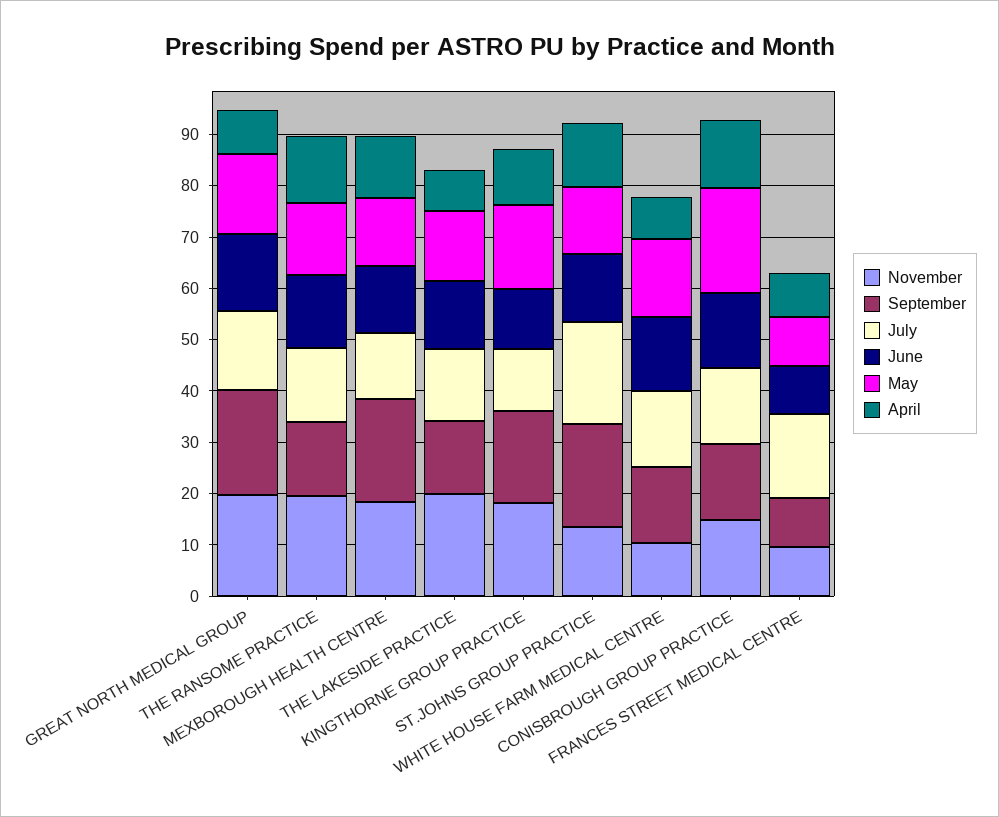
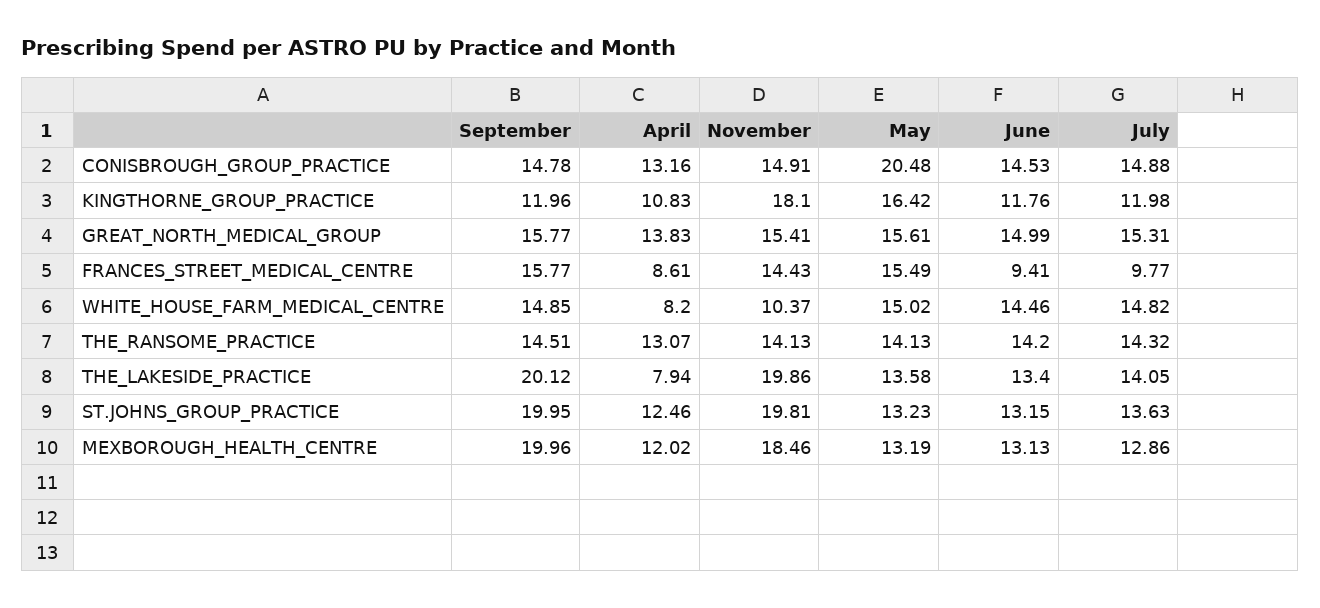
  {
    "November": {
-     "GREAT NORTH MEDICAL GROUP": 20,
+     "GREAT NORTH MEDICAL GROUP": 15.41,
-     "THE RANSOME PRACTICE": 20,
+     "THE RANSOME PRACTICE": 14.13,
      "MEXBOROUGH HEALTH CENTRE": 18.46,
      "THE LAKESIDE PRACTICE": 19.86,
      "KINGTHORNE GROUP PRACTICE": 18.1,
-     "ST.JOHNS GROUP PRACTICE": 14,
+     "ST.JOHNS GROUP PRACTICE": 19.81,
      "WHITE HOUSE FARM MEDICAL CENTRE": 10.37,
      "CONISBROUGH GROUP PRACTICE": 14.91,
-     "FRANCES STREET MEDICAL CENTRE": 10
+     "FRANCES STREET MEDICAL CENTRE": 14.43
    },
    "September": {
-     "GREAT NORTH MEDICAL GROUP": 20,
+     "GREAT NORTH MEDICAL GROUP": 15.77,
      "THE RANSOME PRACTICE": 14.51,
      "MEXBOROUGH HEALTH CENTRE": 19.96,
-     "THE LAKESIDE PRACTICE": 14,
+     "THE LAKESIDE PRACTICE": 20.12,
-     "KINGTHORNE GROUP PRACTICE": 18,
+     "KINGTHORNE GROUP PRACTICE": 11.96,
      "ST.JOHNS GROUP PRACTICE": 19.95,
      "WHITE HOUSE FARM MEDICAL CENTRE": 14.85,
      "CONISBROUGH GROUP PRACTICE": 14.78,
-     "FRANCES STREET MEDICAL CENTRE": 10
+     "FRANCES STREET MEDICAL CENTRE": 15.77
    },
    "July": {
      "GREAT NORTH MEDICAL GROUP": 15.31,
      "THE RANSOME PRACTICE": 14.32,
      "MEXBOROUGH HEALTH CENTRE": 12.86,
      "THE LAKESIDE PRACTICE": 14.05,
      "KINGTHORNE GROUP PRACTICE": 11.98,
-     "ST.JOHNS GROUP PRACTICE": 20,
+     "ST.JOHNS GROUP PRACTICE": 13.63,
      "WHITE HOUSE FARM MEDICAL CENTRE": 14.82,
      "CONISBROUGH GROUP PRACTICE": 14.88,
-     "FRANCES STREET MEDICAL CENTRE": 16
+     "FRANCES STREET MEDICAL CENTRE": 9.77
    },
    "June": {
      "GREAT NORTH MEDICAL GROUP": 14.99,
      "THE RANSOME PRACTICE": 14.2,
      "MEXBOROUGH HEALTH CENTRE": 13.13,
      "THE LAKESIDE PRACTICE": 13.4,
      "KINGTHORNE GROUP PRACTICE": 11.76,
      "ST.JOHNS GROUP PRACTICE": 13.15,
      "WHITE HOUSE FARM MEDICAL CENTRE": 14.46,
      "CONISBROUGH GROUP PRACTICE": 14.53,
      "FRANCES STREET MEDICAL CENTRE": 9.41
    },
    "May": {
      "GREAT NORTH MEDICAL GROUP": 15.61,
      "THE RANSOME PRACTICE": 14.13,
      "MEXBOROUGH HEALTH CENTRE": 13.19,
      "THE LAKESIDE PRACTICE": 13.58,
      "KINGTHORNE GROUP PRACTICE": 16.42,
      "ST.JOHNS GROUP PRACTICE": 13.23,
      "WHITE HOUSE FARM MEDICAL CENTRE": 15.02,
      "CONISBROUGH GROUP PRACTICE": 20.48,
-     "FRANCES STREET MEDICAL CENTRE": 10
+     "FRANCES STREET MEDICAL CENTRE": 15.49
    },
    "April": {
-     "GREAT NORTH MEDICAL GROUP": 8,
+     "GREAT NORTH MEDICAL GROUP": 13.83,
      "THE RANSOME PRACTICE": 13.07,
      "MEXBOROUGH HEALTH CENTRE": 12.02,
      "THE LAKESIDE PRACTICE": 7.94,
      "KINGTHORNE GROUP PRACTICE": 10.83,
      "ST.JOHNS GROUP PRACTICE": 12.46,
      "WHITE HOUSE FARM MEDICAL CENTRE": 8.2,
      "CONISBROUGH GROUP PRACTICE": 13.16,
      "FRANCES STREET MEDICAL CENTRE": 8.61
    }
  }

